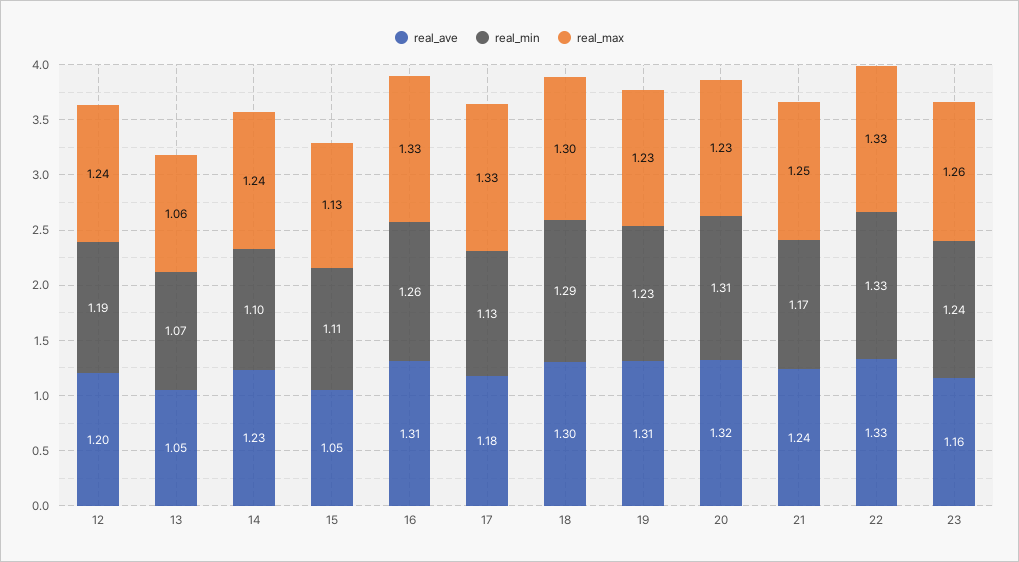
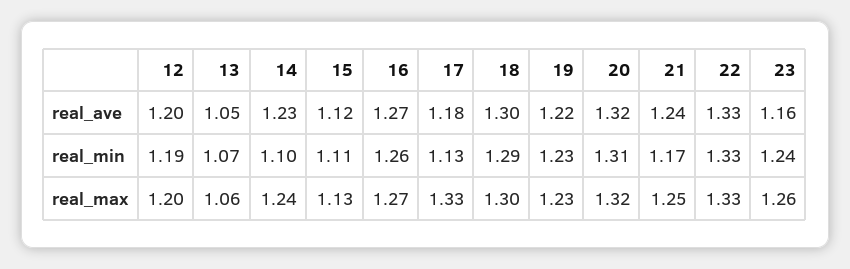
  {
    "real_ave": {
      "12": 1.2,
      "13": 1.05,
      "14": 1.23,
-     "15": 1.05,
+     "15": 1.12,
-     "16": 1.31,
+     "16": 1.27,
      "17": 1.18,
      "18": 1.3,
-     "19": 1.31,
+     "19": 1.22,
      "20": 1.32,
      "21": 1.24,
      "22": 1.33,
      "23": 1.16
    },
    "real_min": {
      "12": 1.19,
      "13": 1.07,
      "14": 1.1,
      "15": 1.11,
      "16": 1.26,
      "17": 1.13,
      "18": 1.29,
      "19": 1.23,
      "20": 1.31,
      "21": 1.17,
      "22": 1.33,
      "23": 1.24
    },
    "real_max": {
-     "12": 1.24,
+     "12": 1.2,
      "13": 1.06,
      "14": 1.24,
      "15": 1.13,
-     "16": 1.33,
+     "16": 1.27,
      "17": 1.33,
      "18": 1.3,
      "19": 1.23,
-     "20": 1.23,
+     "20": 1.32,
      "21": 1.25,
      "22": 1.33,
      "23": 1.26
    }
  }

